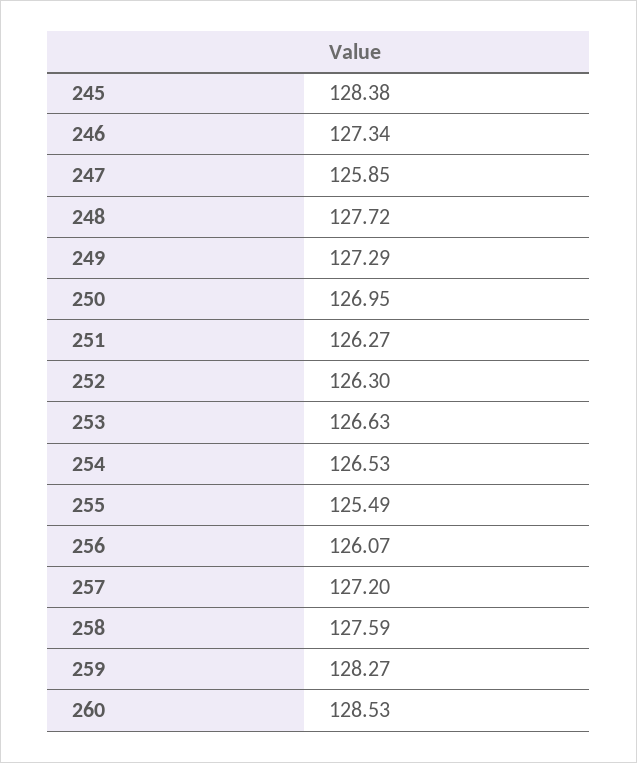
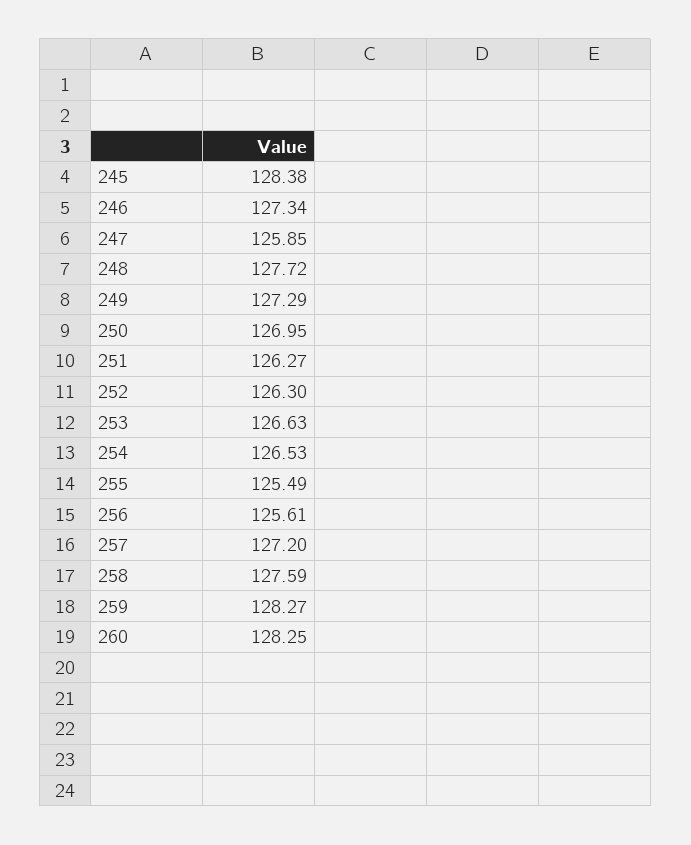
  {
    "245": 128.38,
    "246": 127.34,
    "247": 125.85,
    "248": 127.72,
    "249": 127.29,
    "250": 126.95,
    "251": 126.27,
    "252": 126.3,
    "253": 126.63,
    "254": 126.53,
    "255": 125.49,
-   "256": 126.07,
+   "256": 125.61,
    "257": 127.2,
    "258": 127.59,
    "259": 128.27,
-   "260": 128.53
+   "260": 128.25
  }

